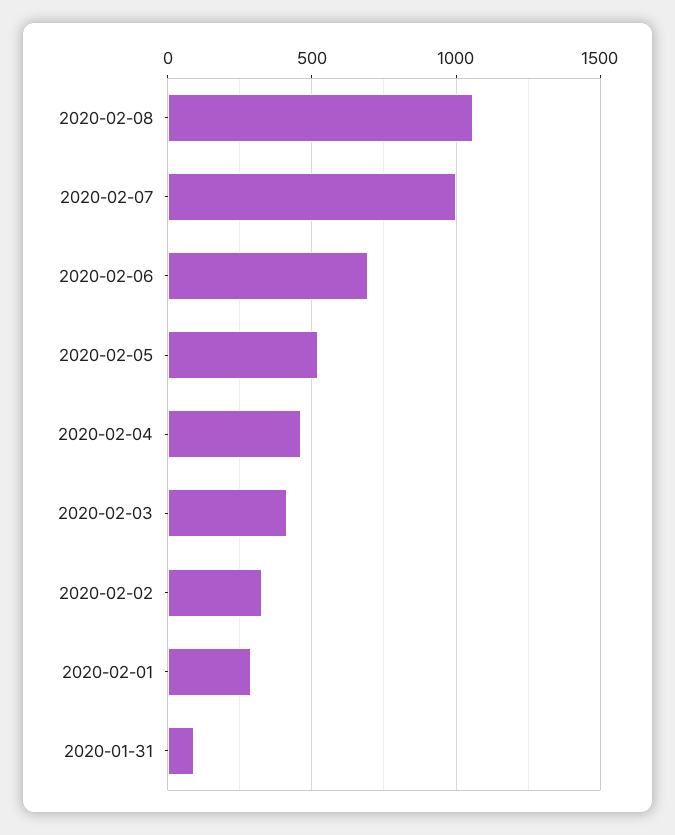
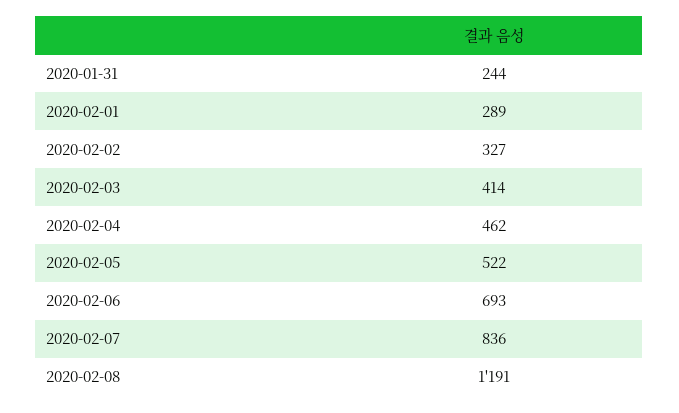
  {
-   "2020-02-08": 1050,
+   "2020-02-08": 1191,
-   "2020-02-07": 1000,
+   "2020-02-07": 836,
    "2020-02-06": 693,
    "2020-02-05": 522,
    "2020-02-04": 462,
    "2020-02-03": 414,
    "2020-02-02": 327,
    "2020-02-01": 289,
-   "2020-01-31": 100
+   "2020-01-31": 244
  }

